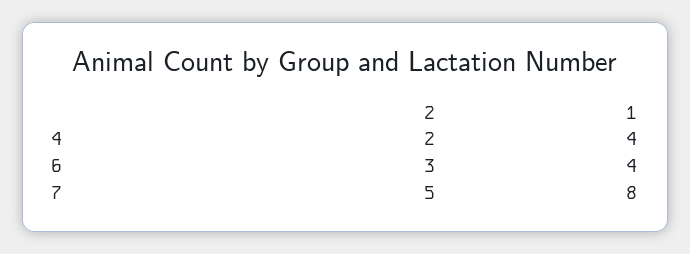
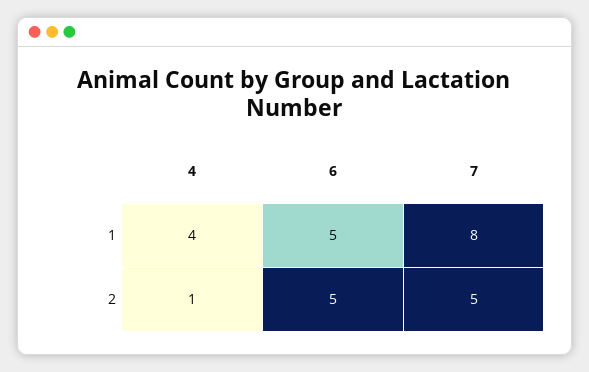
  {
    "2": {
-     "4": 2,
+     "4": 1,
-     "6": 3,
+     "6": 5,
      "7": 5
    },
    "1": {
      "4": 4,
-     "6": 4,
+     "6": 5,
      "7": 8
    }
  }

